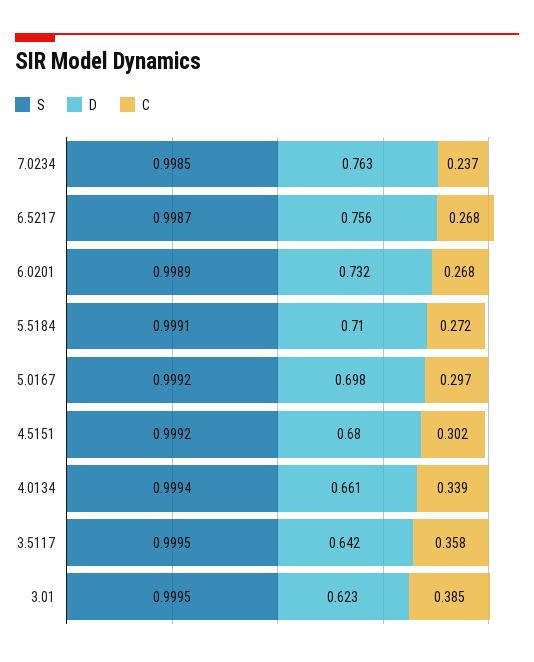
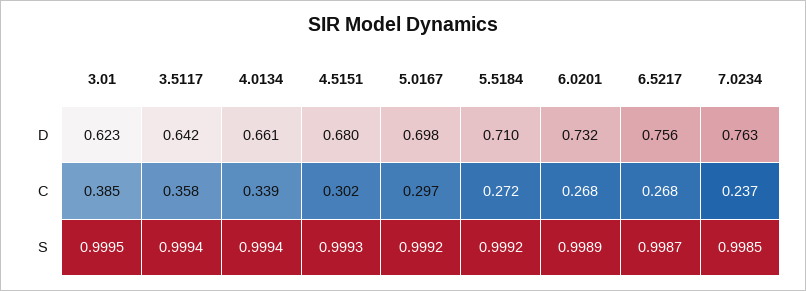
  {
    "S": {
      "7.0234": 0.9985,
      "6.5217": 0.9987,
      "6.0201": 0.9989,
-     "5.5184": 0.9991,
+     "5.5184": 0.9992,
      "5.0167": 0.9992,
-     "4.5151": 0.9992,
+     "4.5151": 0.9993,
      "4.0134": 0.9994,
-     "3.5117": 0.9995,
+     "3.5117": 0.9994,
      "3.01": 0.9995
    },
    "D": {
      "7.0234": 0.763,
      "6.5217": 0.756,
      "6.0201": 0.732,
      "5.5184": 0.71,
      "5.0167": 0.698,
      "4.5151": 0.68,
      "4.0134": 0.661,
      "3.5117": 0.642,
      "3.01": 0.623
    },
    "C": {
      "7.0234": 0.237,
      "6.5217": 0.268,
      "6.0201": 0.268,
      "5.5184": 0.272,
      "5.0167": 0.297,
      "4.5151": 0.302,
      "4.0134": 0.339,
      "3.5117": 0.358,
      "3.01": 0.385
    }
  }

